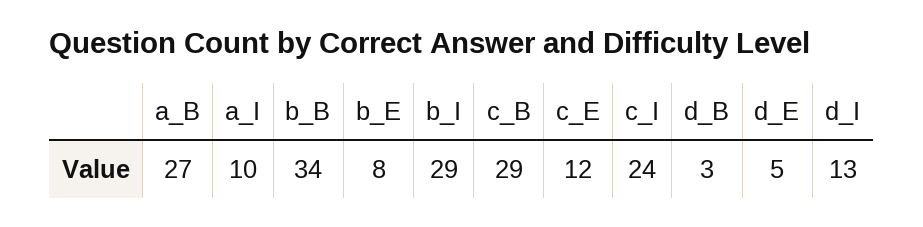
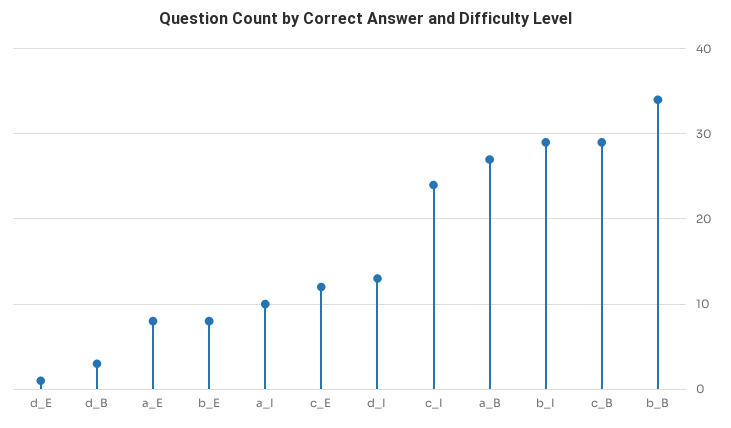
  {
    "a_B": 27,
    "a_I": 10,
    "b_B": 34,
    "b_E": 8,
    "b_I": 29,
    "c_B": 29,
    "c_E": 12,
    "c_I": 24,
    "d_B": 3,
-   "d_E": 5,
+   "d_E": 1,
-   "d_I": 13
+   "d_I": 13,
+   "a_E": 8
  }

